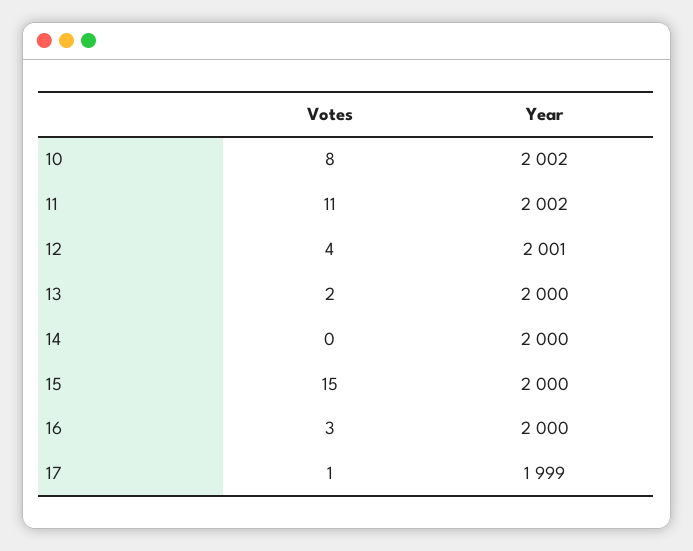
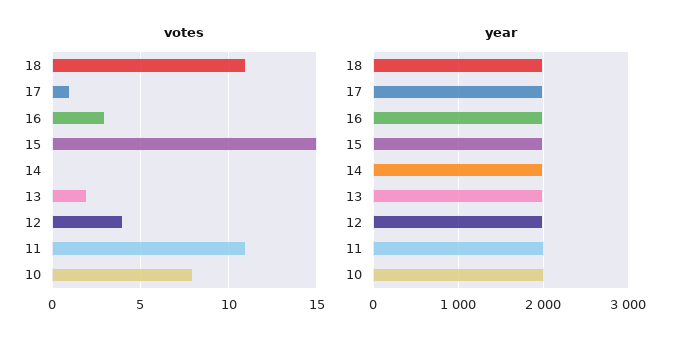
  {
    "Votes": {
      "10": 8,
      "11": 11,
      "12": 4,
      "13": 2,
      "14": 0,
      "15": 15,
      "16": 3,
-     "17": 1
+     "17": 1,
+     "18": 11
    },
    "Year": {
      "10": 2002,
      "11": 2002,
      "12": 2001,
      "13": 2000,
      "14": 2000,
      "15": 2000,
      "16": 2000,
-     "17": 1999
+     "17": 1999,
+     "18": 2000
    }
  }

